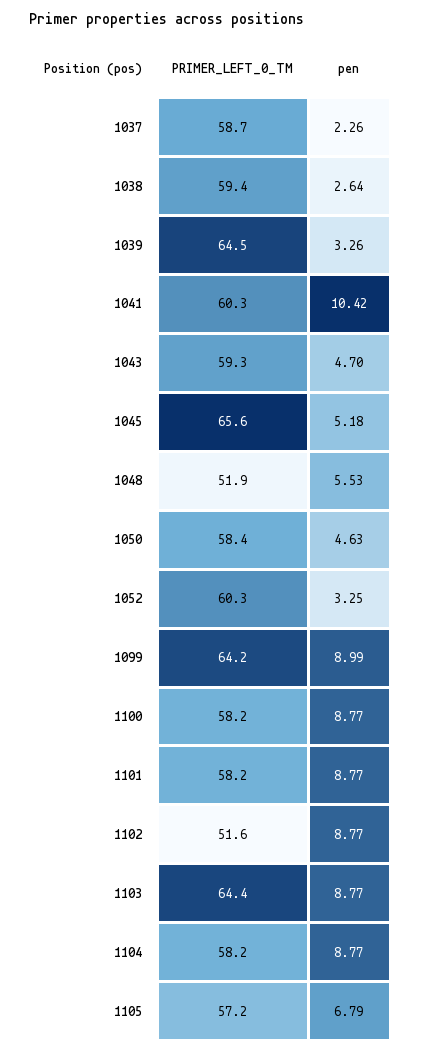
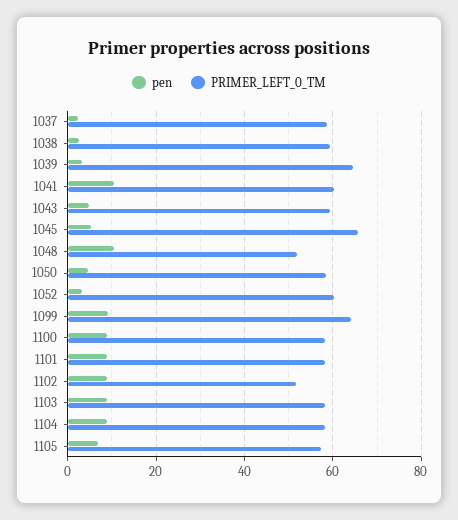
  {
    "PRIMER_LEFT_0_TM": {
      "1037": 58.7,
      "1038": 59.4,
      "1039": 64.5,
      "1041": 60.3,
      "1043": 59.3,
      "1045": 65.6,
      "1048": 51.9,
      "1050": 58.4,
      "1052": 60.3,
      "1099": 64.2,
      "1100": 58.2,
      "1101": 58.2,
      "1102": 51.6,
-     "1103": 64.4,
+     "1103": 58,
      "1104": 58.2,
      "1105": 57.2
    },
    "pen": {
      "1037": 2.26,
      "1038": 2.64,
      "1039": 3.26,
      "1041": 10.42,
      "1043": 4.7,
      "1045": 5.18,
-     "1048": 5.53,
+     "1048": 10,
      "1050": 4.63,
      "1052": 3.25,
      "1099": 8.99,
      "1100": 8.77,
      "1101": 8.77,
      "1102": 8.77,
      "1103": 8.77,
      "1104": 8.77,
      "1105": 6.79
    }
  }

